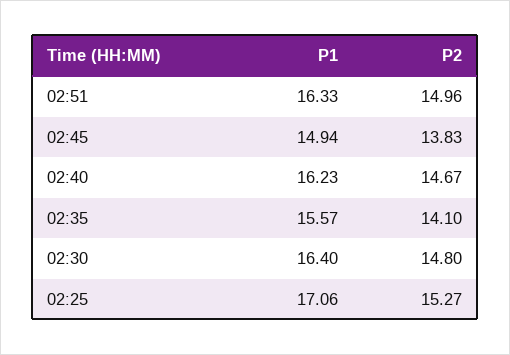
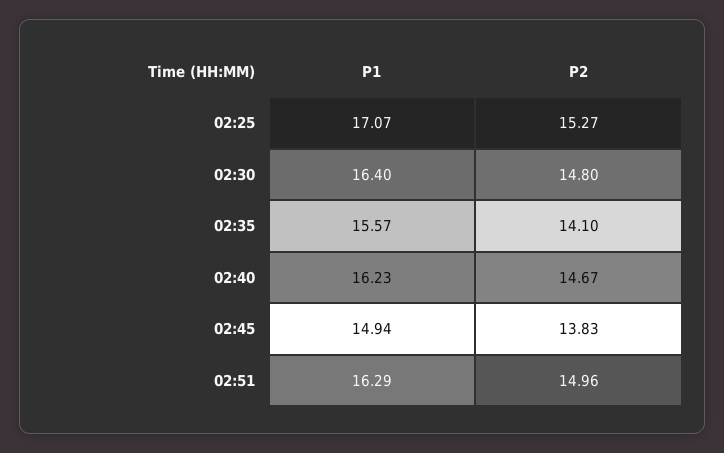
  {
    "P1": {
-     "02:51": 16.33,
+     "02:51": 16.29,
      "02:45": 14.94,
      "02:40": 16.23,
      "02:35": 15.57,
      "02:30": 16.4,
-     "02:25": 17.06
+     "02:25": 17.07
    },
    "P2": {
      "02:51": 14.96,
      "02:45": 13.83,
      "02:40": 14.67,
      "02:35": 14.1,
      "02:30": 14.8,
      "02:25": 15.27
    }
  }

